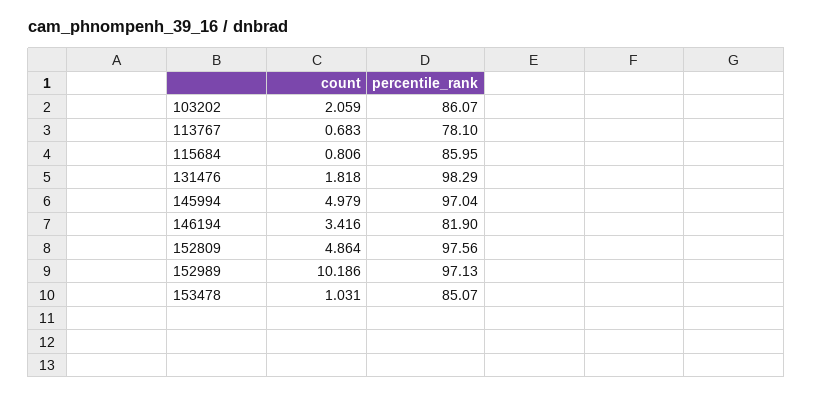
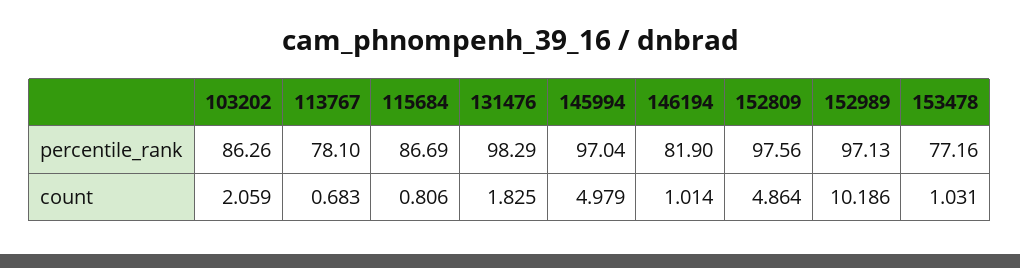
  {
    "count": {
      "103202": 2.059,
      "113767": 0.683,
      "115684": 0.806,
-     "131476": 1.818,
+     "131476": 1.825,
      "145994": 4.979,
-     "146194": 3.416,
+     "146194": 1.014,
      "152809": 4.864,
      "152989": 10.186,
      "153478": 1.031
    },
    "percentile_rank": {
-     "103202": 86.07,
+     "103202": 86.26,
      "113767": 78.1,
-     "115684": 85.95,
+     "115684": 86.69,
      "131476": 98.29,
      "145994": 97.04,
      "146194": 81.9,
      "152809": 97.56,
      "152989": 97.13,
-     "153478": 85.07
+     "153478": 77.16
    }
  }

